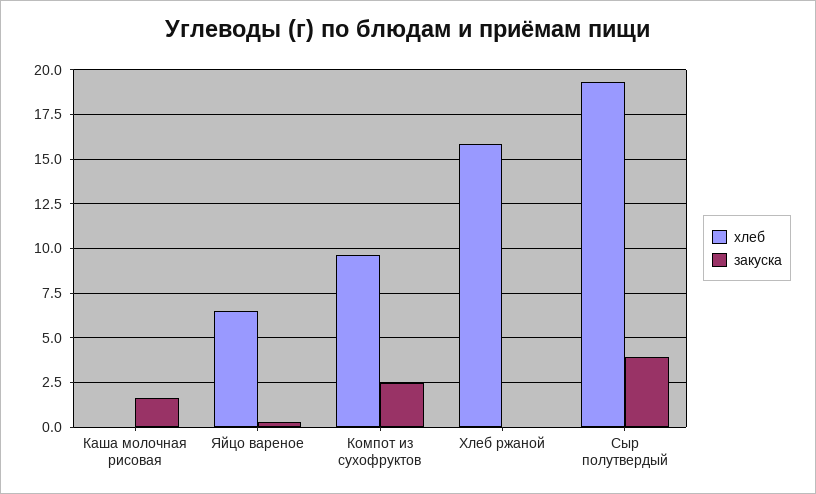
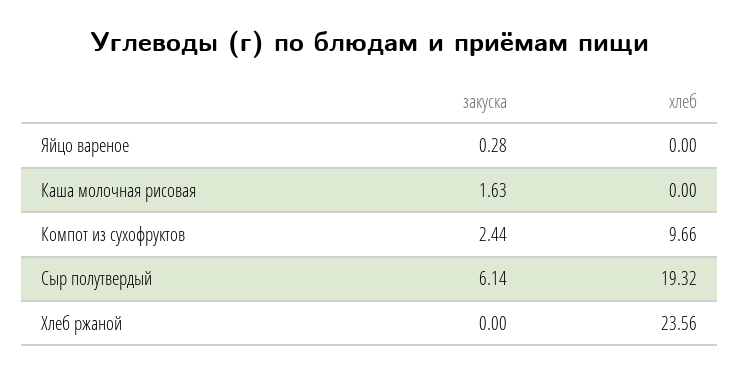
  {
    "хлеб": {
      "Каша молочная рисовая": 0,
-     "Яйцо вареное": 6.5,
+     "Яйцо вареное": 0,
      "Компот из сухофруктов": 9.66,
-     "Хлеб ржаной": 16,
+     "Хлеб ржаной": 23.56,
      "Сыр полутвердый": 19.32
    },
    "закуска": {
      "Каша молочная рисовая": 1.63,
      "Яйцо вареное": 0.28,
      "Компот из сухофруктов": 2.44,
      "Хлеб ржаной": 0,
-     "Сыр полутвердый": 4
+     "Сыр полутвердый": 6.14
    }
  }

